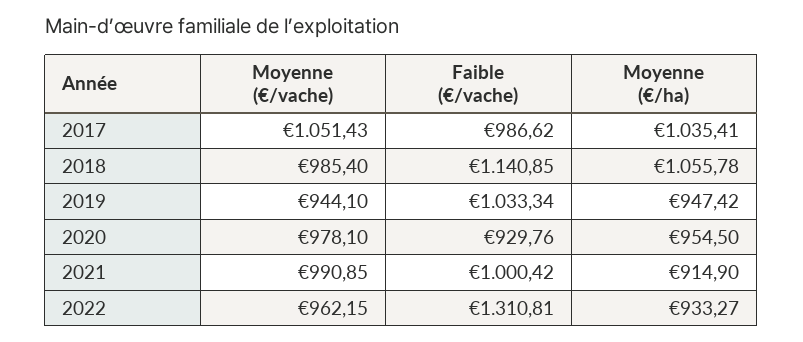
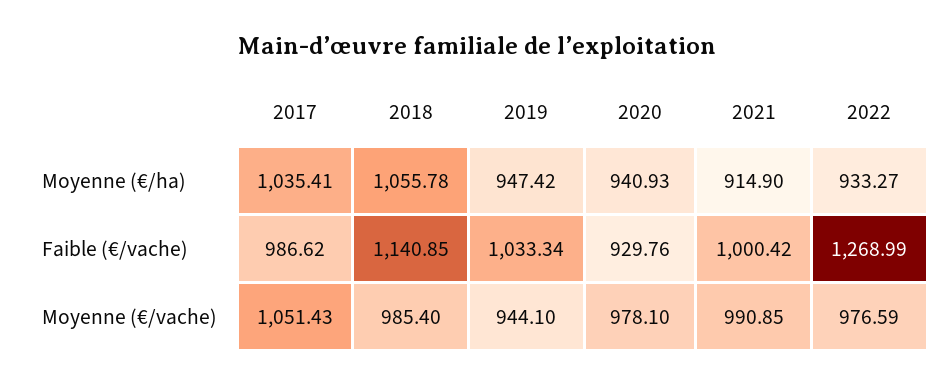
  {
    "Moyenne (€/vache)": {
      "2017": 1051.43,
      "2018": 985.4,
      "2019": 944.1,
      "2020": 978.1,
      "2021": 990.85,
-     "2022": 962.15
+     "2022": 976.59
    },
    "Faible (€/vache)": {
      "2017": 986.62,
      "2018": 1140.85,
      "2019": 1033.34,
      "2020": 929.76,
      "2021": 1000.42,
-     "2022": 1310.81
+     "2022": 1268.99
    },
    "Moyenne (€/ha)": {
      "2017": 1035.41,
      "2018": 1055.78,
      "2019": 947.42,
-     "2020": 954.5,
+     "2020": 940.93,
      "2021": 914.9,
      "2022": 933.27
    }
  }

